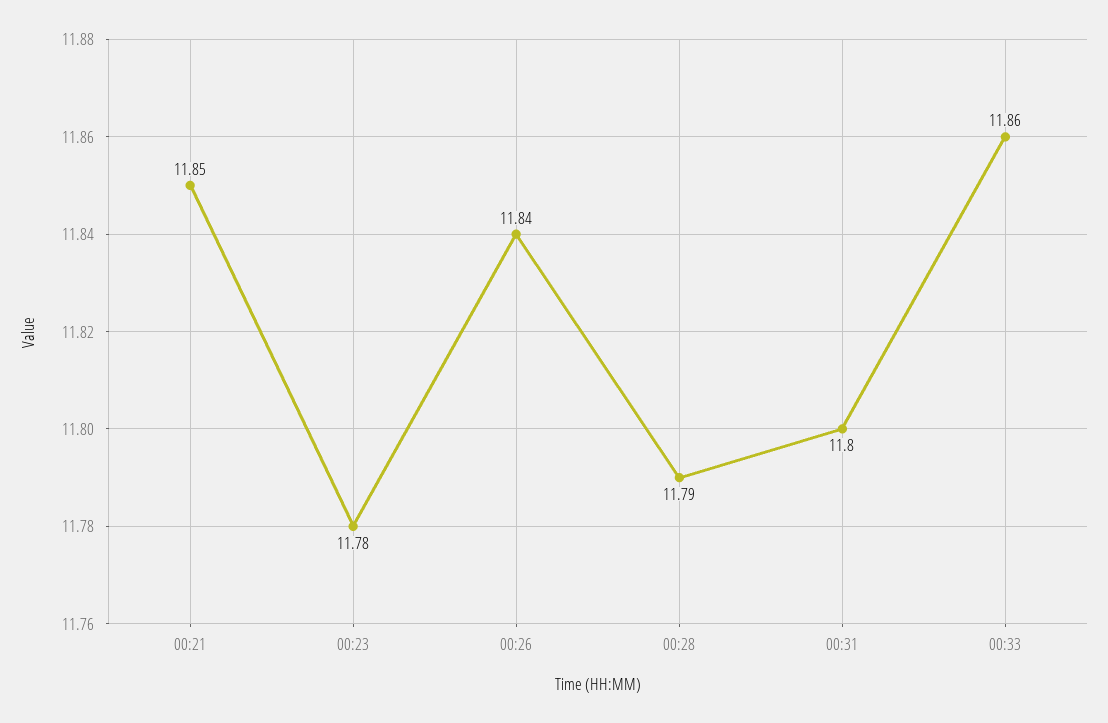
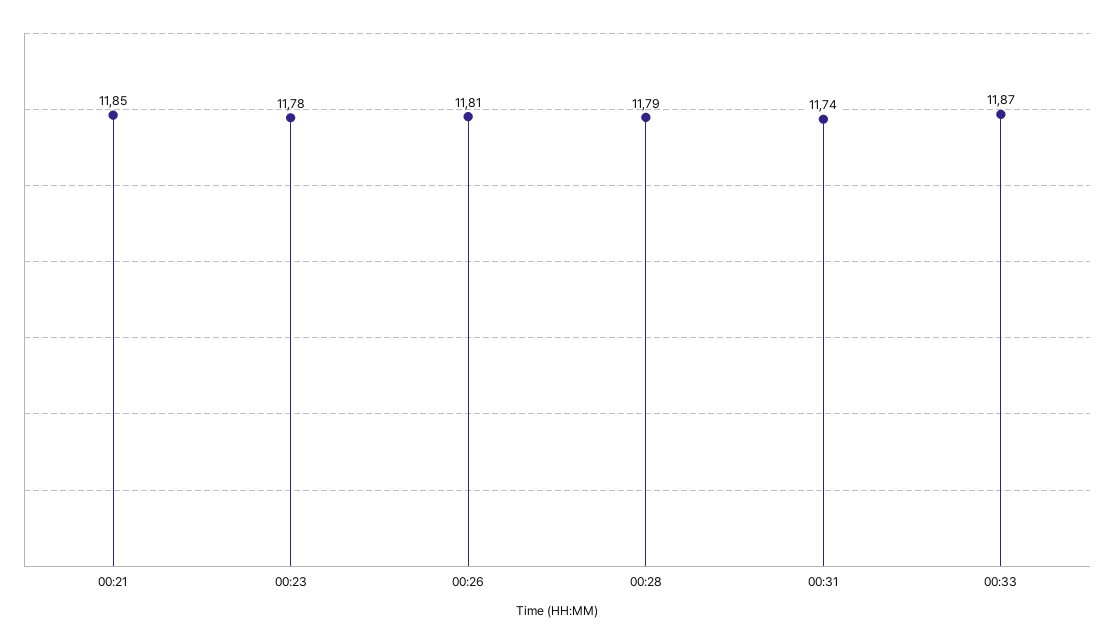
  {
    "00:21": 11.85,
    "00:23": 11.78,
-   "00:26": 11.84,
+   "00:26": 11.81,
    "00:28": 11.79,
-   "00:31": 11.8,
+   "00:31": 11.74,
-   "00:33": 11.86
+   "00:33": 11.87
  }

